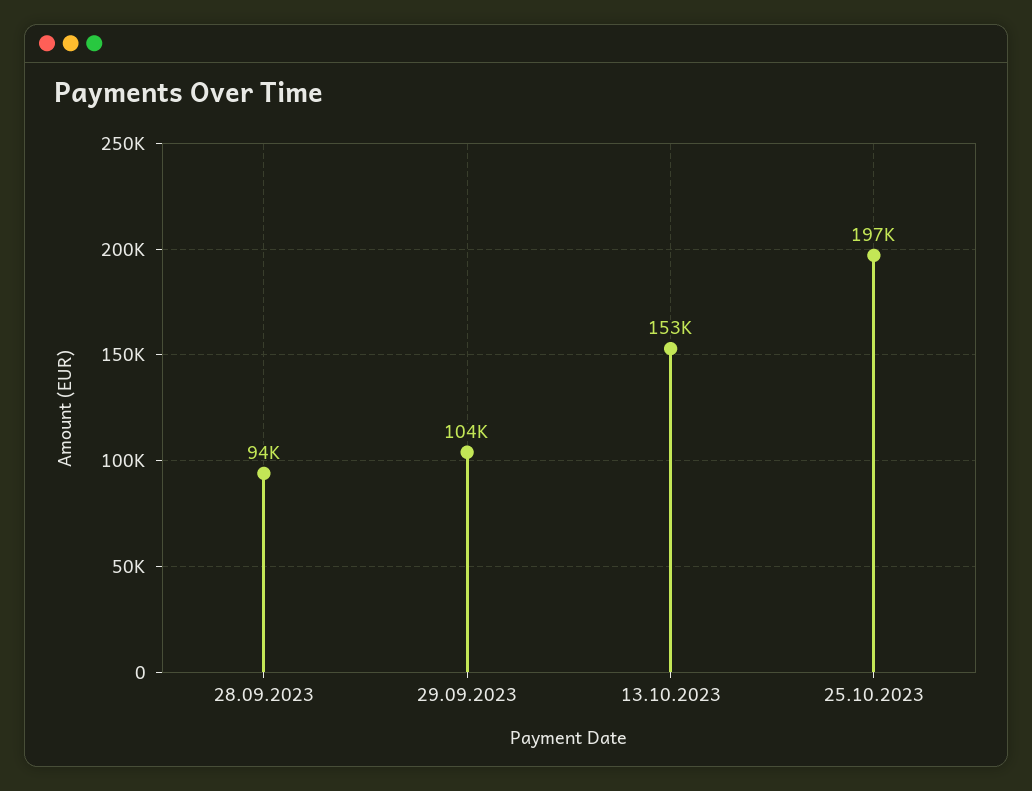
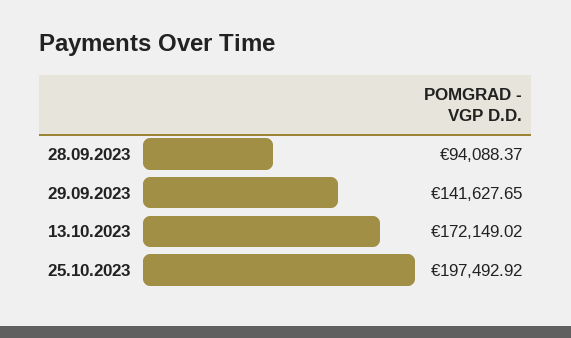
  {
    "28.09.2023": 94088.37,
-   "29.09.2023": 104000,
+   "29.09.2023": 141627.65,
-   "13.10.2023": 153000,
+   "13.10.2023": 172149.02,
    "25.10.2023": 197492.92
  }

